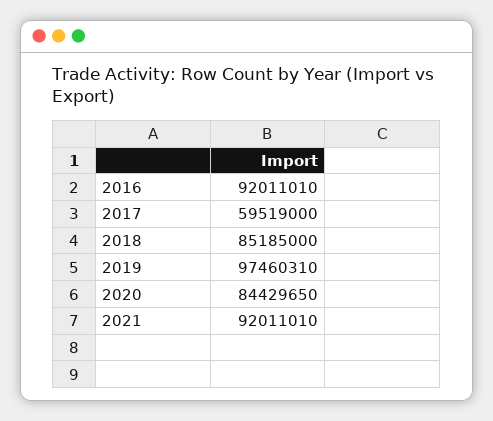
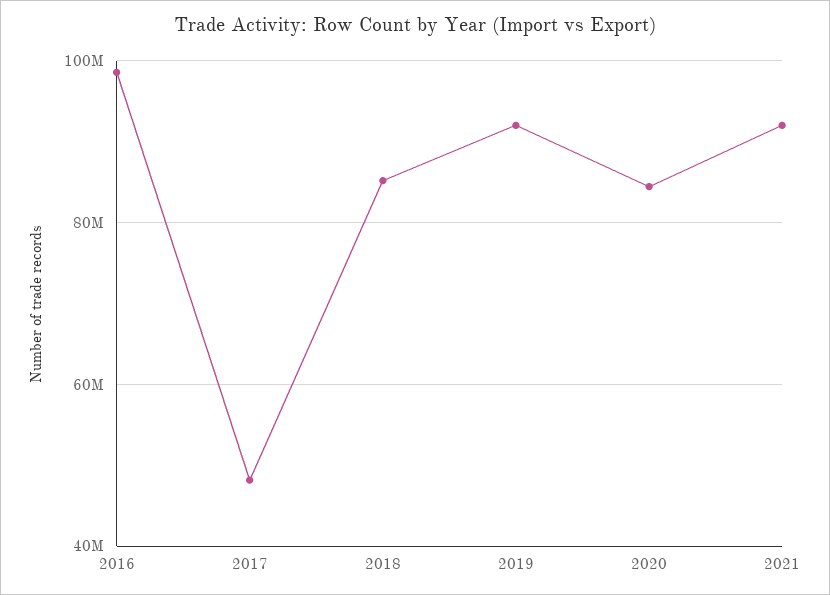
  {
-   "2016": 92011010,
+   "2016": 98000000,
-   "2017": 59519000,
+   "2017": 48000000,
    "2018": 85185000,
-   "2019": 97460310,
+   "2019": 92000000,
    "2020": 84429650,
    "2021": 92011010
  }

